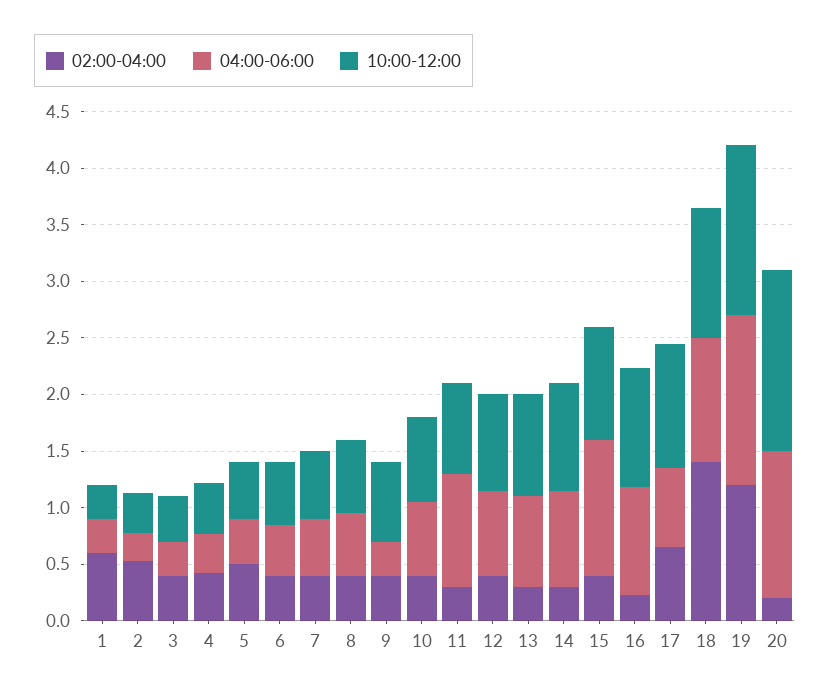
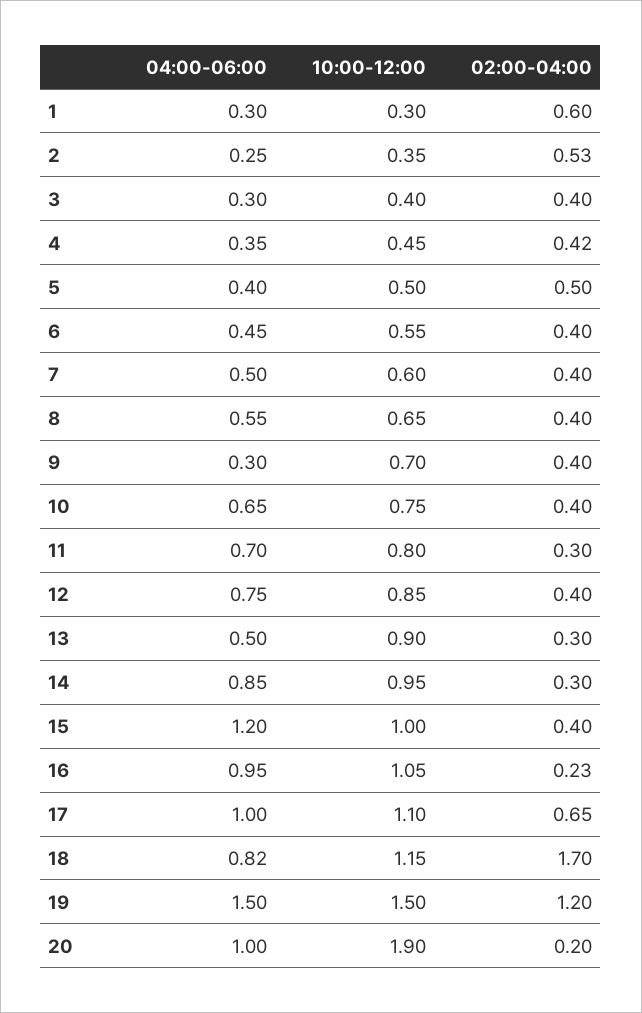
  {
    "02:00-04:00": {
      "1": 0.6,
      "2": 0.53,
      "3": 0.4,
      "4": 0.42,
      "5": 0.5,
      "6": 0.4,
      "7": 0.4,
      "8": 0.4,
      "9": 0.4,
      "10": 0.4,
      "11": 0.3,
      "12": 0.4,
      "13": 0.3,
      "14": 0.3,
      "15": 0.4,
      "16": 0.23,
      "17": 0.65,
-     "18": 1.4,
+     "18": 1.7,
      "19": 1.2,
      "20": 0.2
    },
    "04:00-06:00": {
      "1": 0.3,
      "2": 0.25,
      "3": 0.3,
      "4": 0.35,
      "5": 0.4,
      "6": 0.45,
      "7": 0.5,
      "8": 0.55,
      "9": 0.3,
      "10": 0.65,
-     "11": 1,
+     "11": 0.7,
      "12": 0.75,
-     "13": 0.8,
+     "13": 0.5,
      "14": 0.85,
      "15": 1.2,
      "16": 0.95,
-     "17": 0.7,
+     "17": 1,
-     "18": 1.1,
+     "18": 0.82,
      "19": 1.5,
-     "20": 1.3
+     "20": 1
    },
    "10:00-12:00": {
      "1": 0.3,
      "2": 0.35,
      "3": 0.4,
      "4": 0.45,
      "5": 0.5,
      "6": 0.55,
      "7": 0.6,
      "8": 0.65,
      "9": 0.7,
      "10": 0.75,
      "11": 0.8,
      "12": 0.85,
      "13": 0.9,
      "14": 0.95,
      "15": 1,
      "16": 1.05,
      "17": 1.1,
      "18": 1.15,
      "19": 1.5,
-     "20": 1.6
+     "20": 1.9
    }
  }

